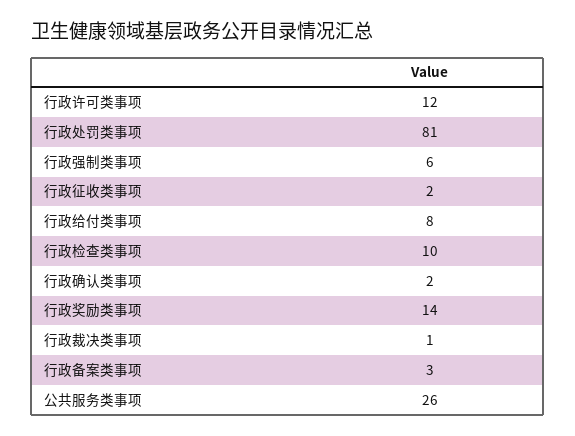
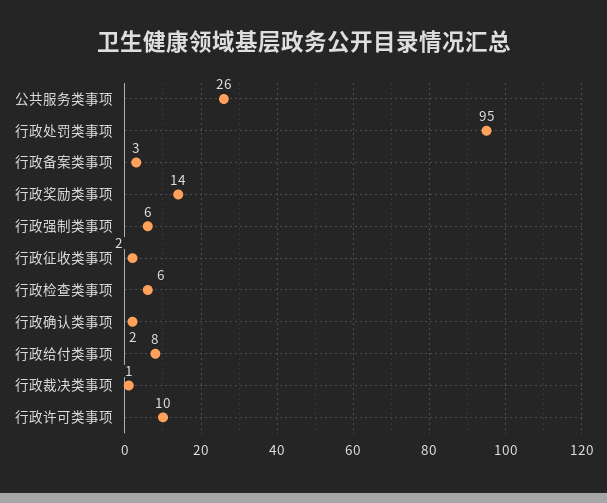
  {
-   "行政许可类事项": 12,
+   "行政许可类事项": 10,
-   "行政处罚类事项": 81,
+   "行政处罚类事项": 95,
    "行政强制类事项": 6,
    "行政征收类事项": 2,
    "行政给付类事项": 8,
-   "行政检查类事项": 10,
+   "行政检查类事项": 6,
    "行政确认类事项": 2,
    "行政奖励类事项": 14,
    "行政裁决类事项": 1,
    "行政备案类事项": 3,
    "公共服务类事项": 26
  }

